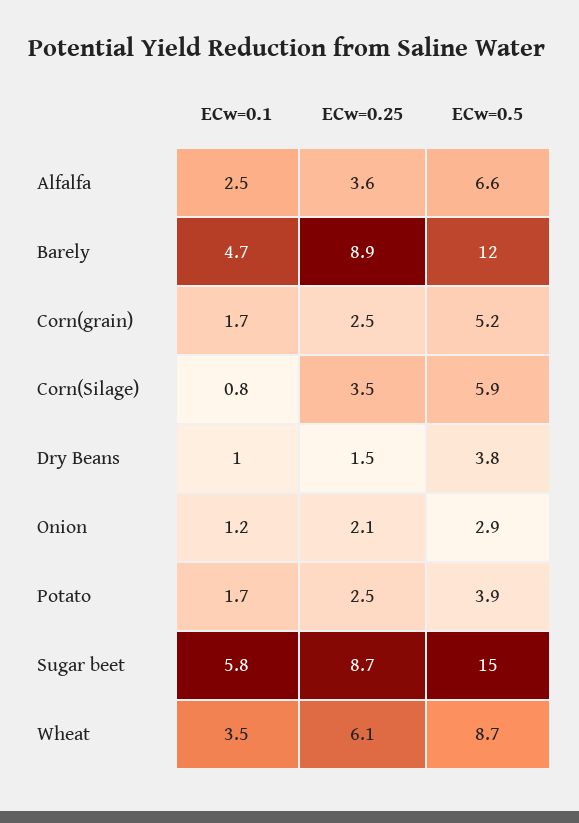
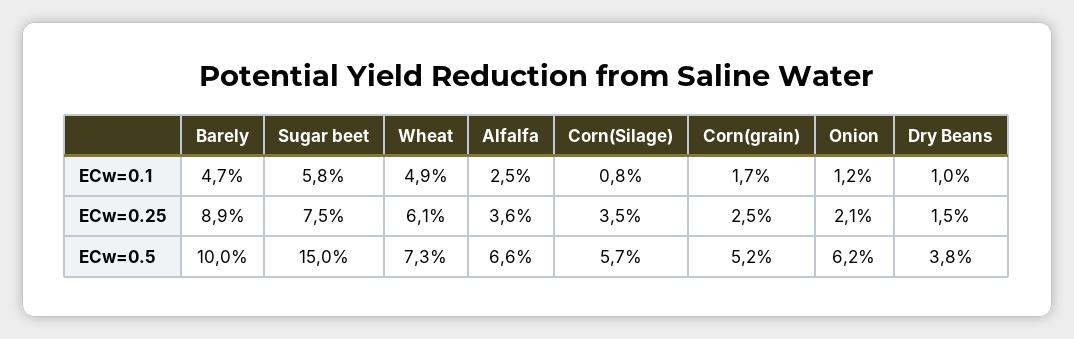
  {
    "ECw=0.1": {
      "Alfalfa": 2.5,
      "Barely": 4.7,
      "Corn(grain)": 1.7,
      "Corn(Silage)": 0.8,
      "Dry Beans": 1,
      "Onion": 1.2,
-     "Potato": 1.7,
      "Sugar beet": 5.8,
-     "Wheat": 3.5
+     "Wheat": 4.9
    },
    "ECw=0.25": {
      "Alfalfa": 3.6,
      "Barely": 8.9,
      "Corn(grain)": 2.5,
      "Corn(Silage)": 3.5,
      "Dry Beans": 1.5,
      "Onion": 2.1,
-     "Potato": 2.5,
-     "Sugar beet": 8.7,
+     "Sugar beet": 7.5,
      "Wheat": 6.1
    },
    "ECw=0.5": {
      "Alfalfa": 6.6,
-     "Barely": 12,
+     "Barely": 10,
      "Corn(grain)": 5.2,
-     "Corn(Silage)": 5.9,
+     "Corn(Silage)": 5.7,
      "Dry Beans": 3.8,
-     "Onion": 2.9,
+     "Onion": 6.2,
-     "Potato": 3.9,
      "Sugar beet": 15,
-     "Wheat": 8.7
+     "Wheat": 7.3
    }
  }

